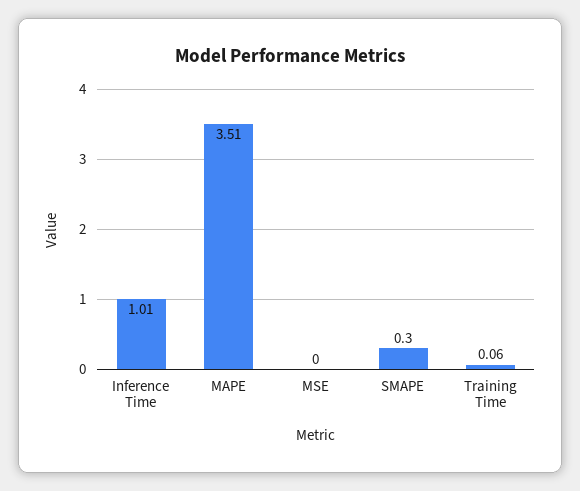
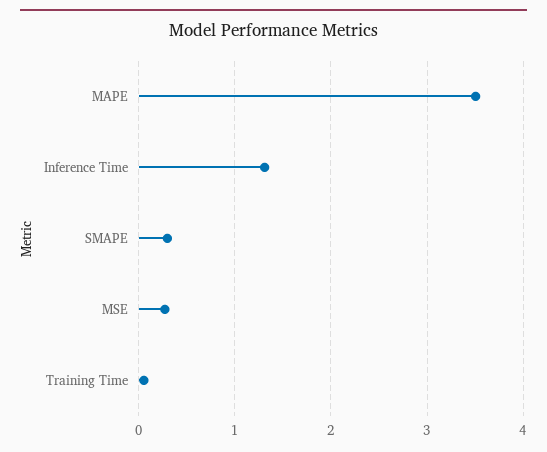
  {
-   "Inference Time": 1.01,
+   "Inference Time": 1.3,
    "MAPE": 3.51,
-   "MSE": 0,
+   "MSE": 0.3,
    "SMAPE": 0.3,
    "Training Time": 0.06
  }

